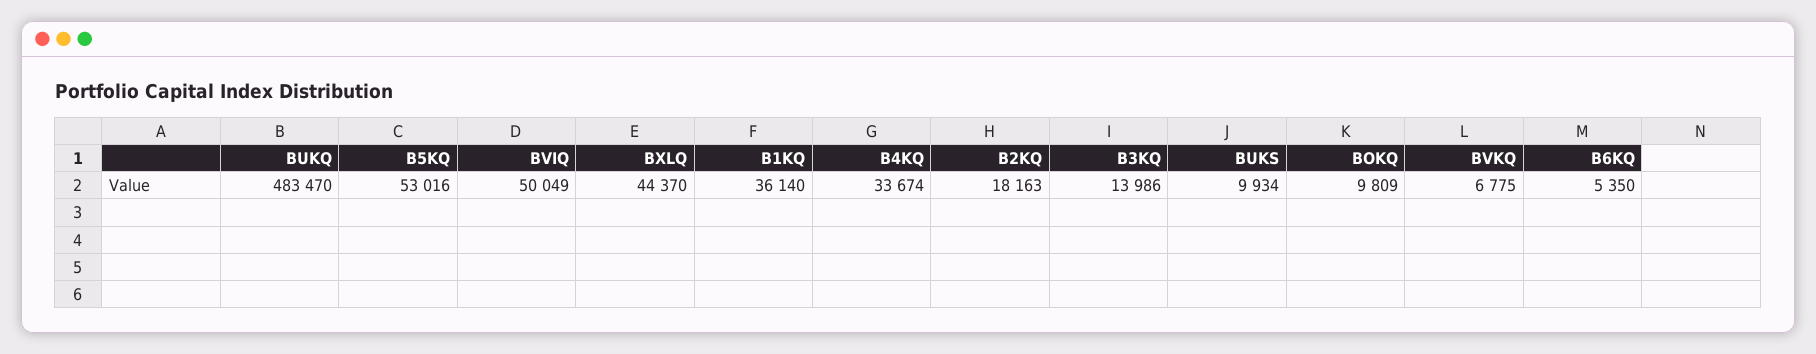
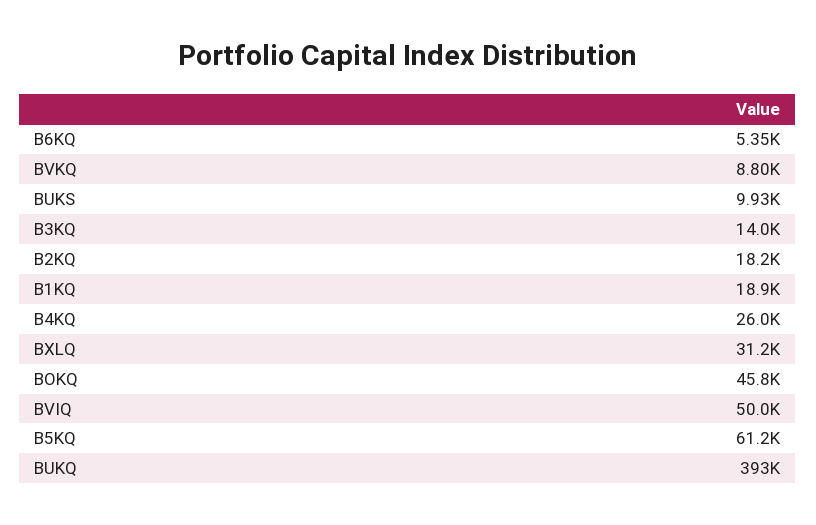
  {
-   "BUKQ": 483470,
+   "BUKQ": 393000,
-   "B5KQ": 53016,
+   "B5KQ": 61200,
    "BVIQ": 50049,
-   "BXLQ": 44370,
+   "BXLQ": 31200,
-   "B1KQ": 36140,
+   "B1KQ": 18900,
-   "B4KQ": 33674,
+   "B4KQ": 26000,
    "B2KQ": 18163,
    "B3KQ": 13986,
    "BUKS": 9934,
-   "BOKQ": 9809,
+   "BOKQ": 45800,
-   "BVKQ": 6775,
+   "BVKQ": 8800,
    "B6KQ": 5350
  }

